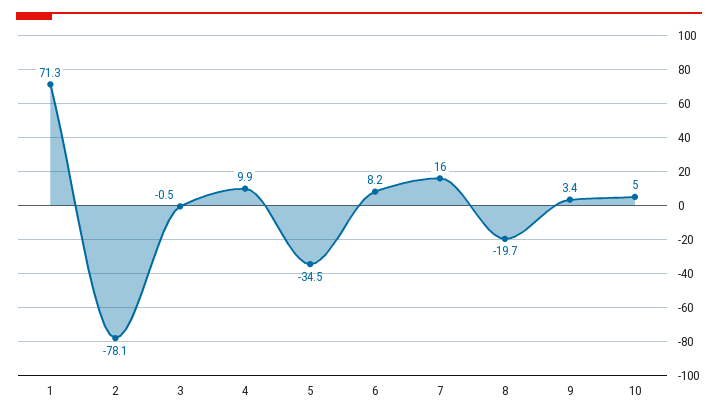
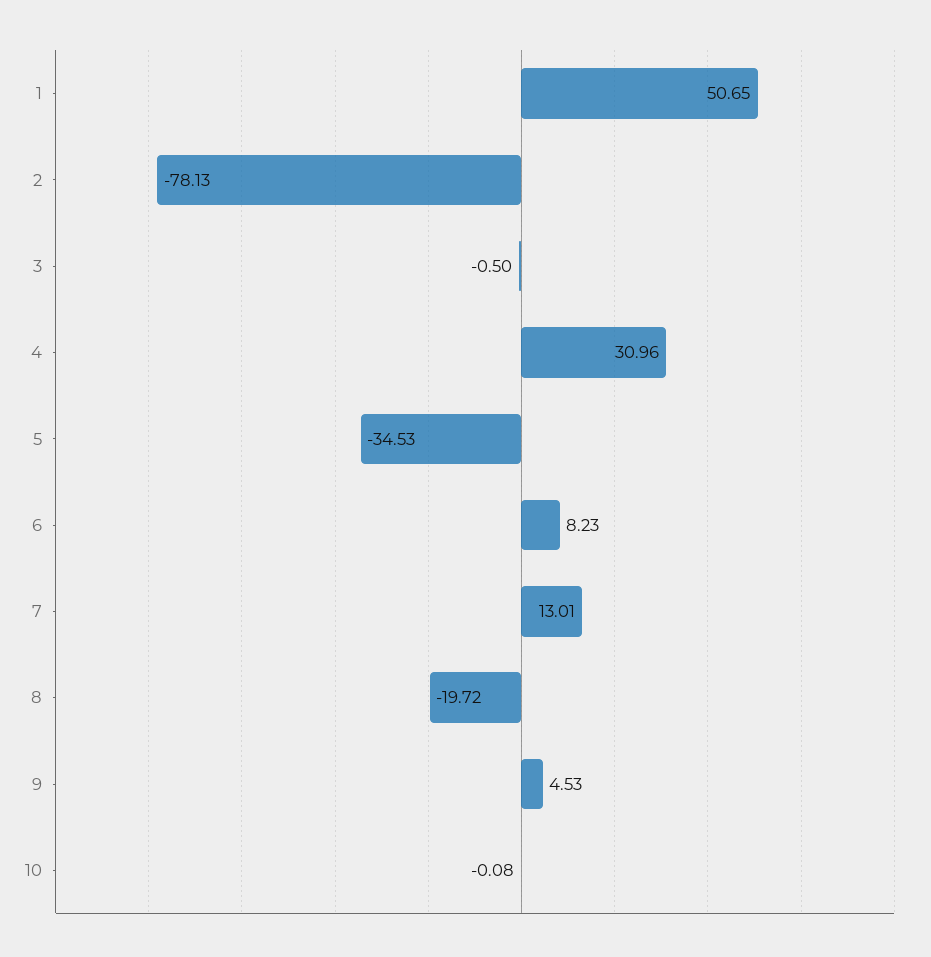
  {
-   "1": 71.3,
+   "1": 50.65,
    "2": -78.13,
    "3": -0.5,
-   "4": 9.9,
+   "4": 30.96,
    "5": -34.53,
    "6": 8.23,
-   "7": 16,
+   "7": 13.01,
    "8": -19.72,
-   "9": 3.4,
+   "9": 4.53,
-   "10": 5
+   "10": -0.08
  }

